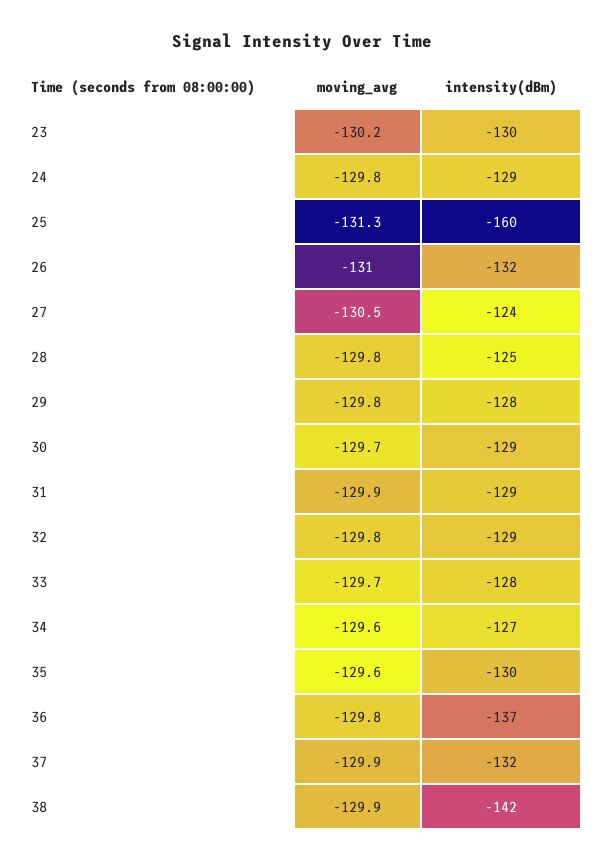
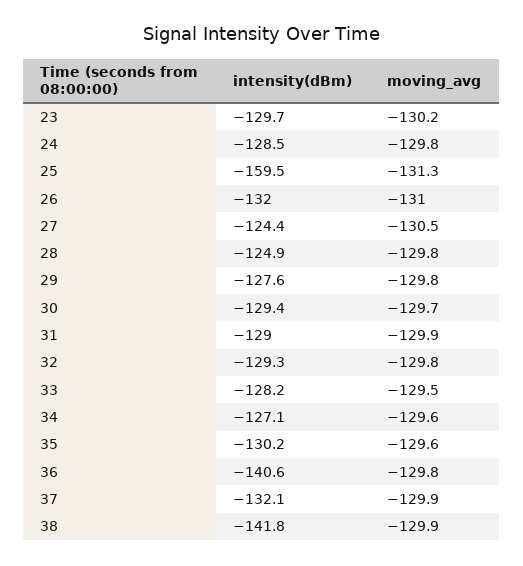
  {
    "moving_avg": {
      "23": -130.2,
      "24": -129.8,
      "25": -131.3,
      "26": -131,
      "27": -130.5,
      "28": -129.8,
      "29": -129.8,
      "30": -129.7,
      "31": -129.9,
      "32": -129.8,
-     "33": -129.7,
+     "33": -129.5,
      "34": -129.6,
      "35": -129.6,
      "36": -129.8,
      "37": -129.9,
      "38": -129.9
    },
    "intensity(dBm)": {
      "23": -129.7,
      "24": -128.5,
      "25": -159.5,
      "26": -132,
      "27": -124.4,
      "28": -124.9,
      "29": -127.6,
      "30": -129.4,
      "31": -129,
      "32": -129.3,
      "33": -128.2,
      "34": -127.1,
      "35": -130.2,
-     "36": -137,
+     "36": -140.6,
      "37": -132.1,
      "38": -141.8
    }
  }

